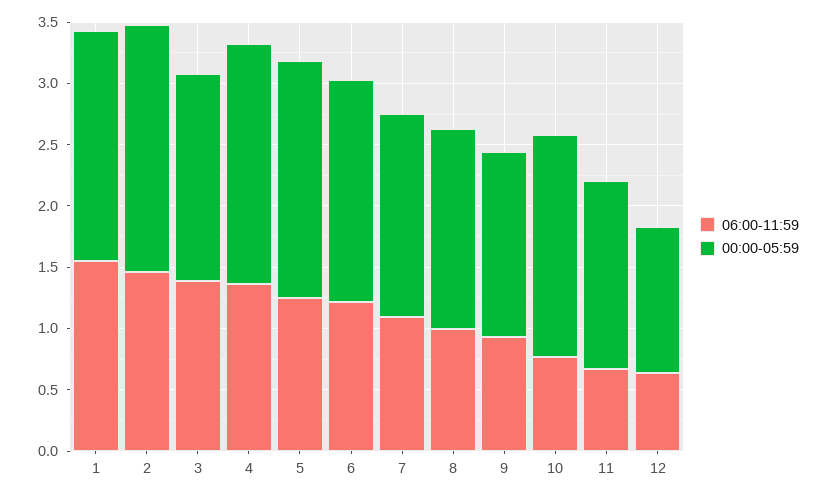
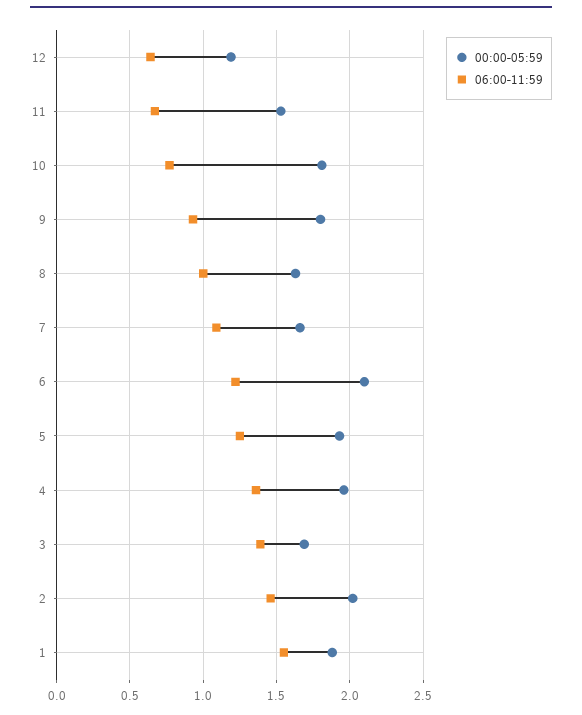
  {
    "06:00-11:59": {
      "1": 1.55,
      "2": 1.45,
      "3": 1.4,
      "4": 1.35,
      "5": 1.25,
      "6": 1.2,
      "7": 1.1,
      "8": 1,
      "9": 0.95,
      "10": 0.75,
      "11": 0.65,
      "12": 0.65
    },
    "00:00-05:59": {
      "1": 1.9,
      "2": 2,
      "3": 1.7,
      "4": 1.95,
      "5": 1.95,
-     "6": 1.8,
+     "6": 2.1,
      "7": 1.65,
      "8": 1.65,
-     "9": 1.5,
+     "9": 1.8,
      "10": 1.8,
      "11": 1.55,
      "12": 1.2
    }
  }

